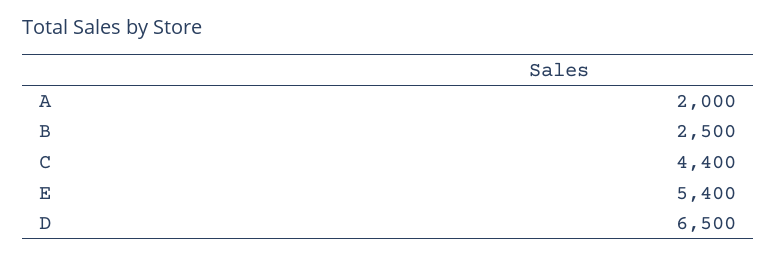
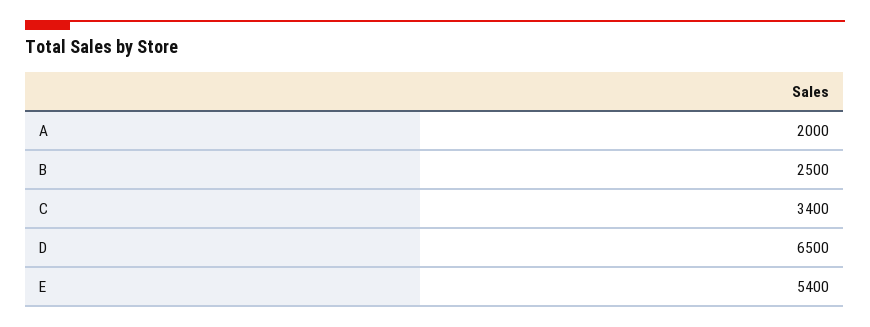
  {
    "A": 2000,
    "B": 2500,
-   "C": 4400,
+   "C": 3400,
    "E": 5400,
    "D": 6500
  }

